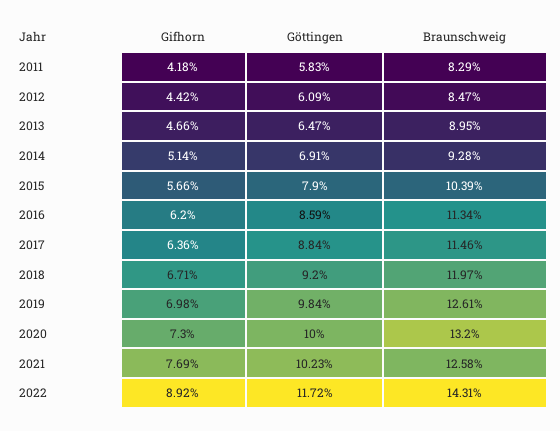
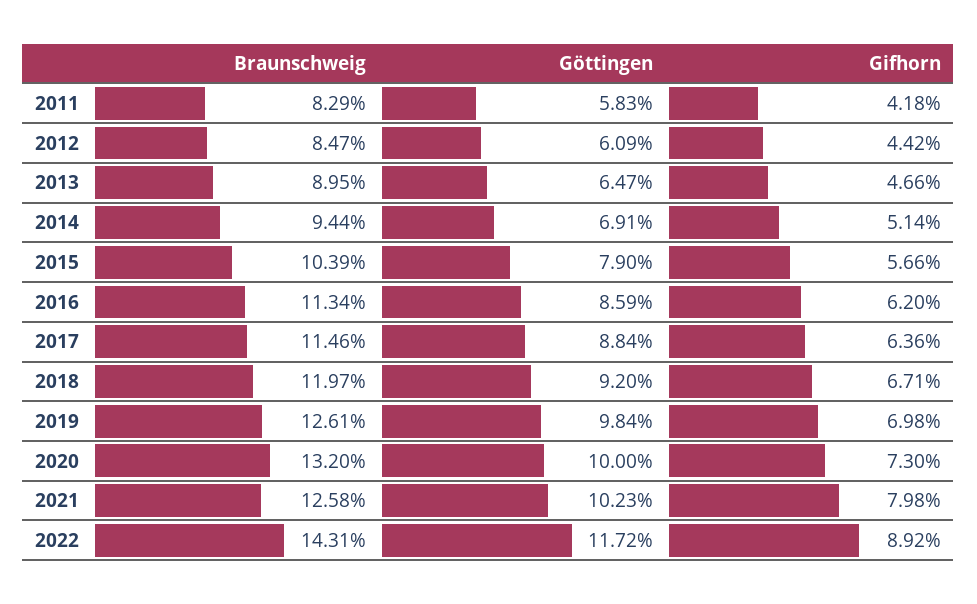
  {
    "Gifhorn": {
      "2011": 4.18,
      "2012": 4.42,
      "2013": 4.66,
      "2014": 5.14,
      "2015": 5.66,
      "2016": 6.2,
      "2017": 6.36,
      "2018": 6.71,
      "2019": 6.98,
      "2020": 7.3,
-     "2021": 7.69,
+     "2021": 7.98,
      "2022": 8.92
    },
    "Göttingen": {
      "2011": 5.83,
      "2012": 6.09,
      "2013": 6.47,
      "2014": 6.91,
      "2015": 7.9,
      "2016": 8.59,
      "2017": 8.84,
      "2018": 9.2,
      "2019": 9.84,
      "2020": 10,
      "2021": 10.23,
      "2022": 11.72
    },
    "Braunschweig": {
      "2011": 8.29,
      "2012": 8.47,
      "2013": 8.95,
-     "2014": 9.28,
+     "2014": 9.44,
      "2015": 10.39,
      "2016": 11.34,
      "2017": 11.46,
      "2018": 11.97,
      "2019": 12.61,
      "2020": 13.2,
      "2021": 12.58,
      "2022": 14.31
    }
  }

